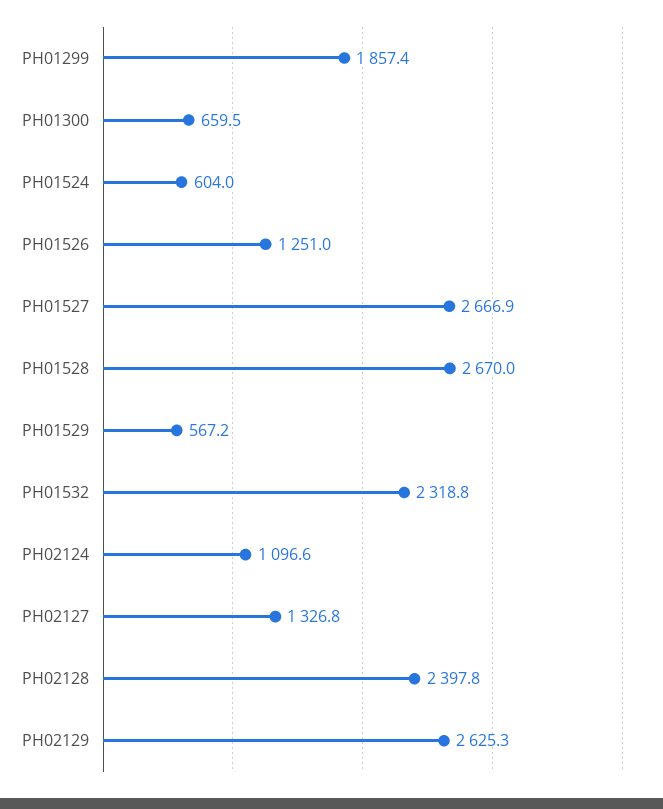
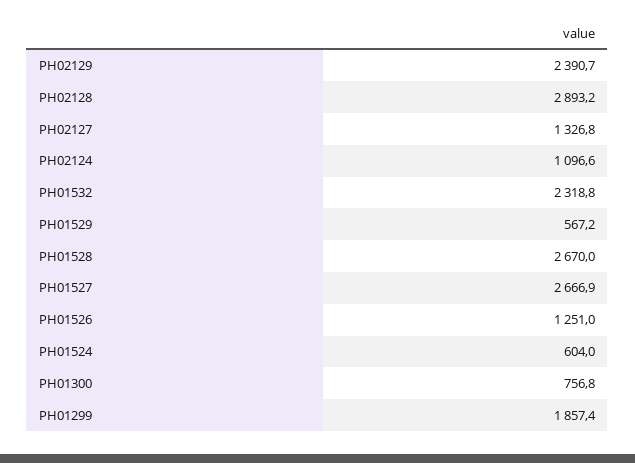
  {
    "PH01299": 1857.4,
-   "PH01300": 659.5,
+   "PH01300": 756.8,
    "PH01524": 604,
    "PH01526": 1251,
    "PH01527": 2666.9,
    "PH01528": 2670,
    "PH01529": 567.2,
    "PH01532": 2318.8,
    "PH02124": 1096.6,
    "PH02127": 1326.8,
-   "PH02128": 2397.8,
+   "PH02128": 2893.2,
-   "PH02129": 2625.3
+   "PH02129": 2390.7
  }

